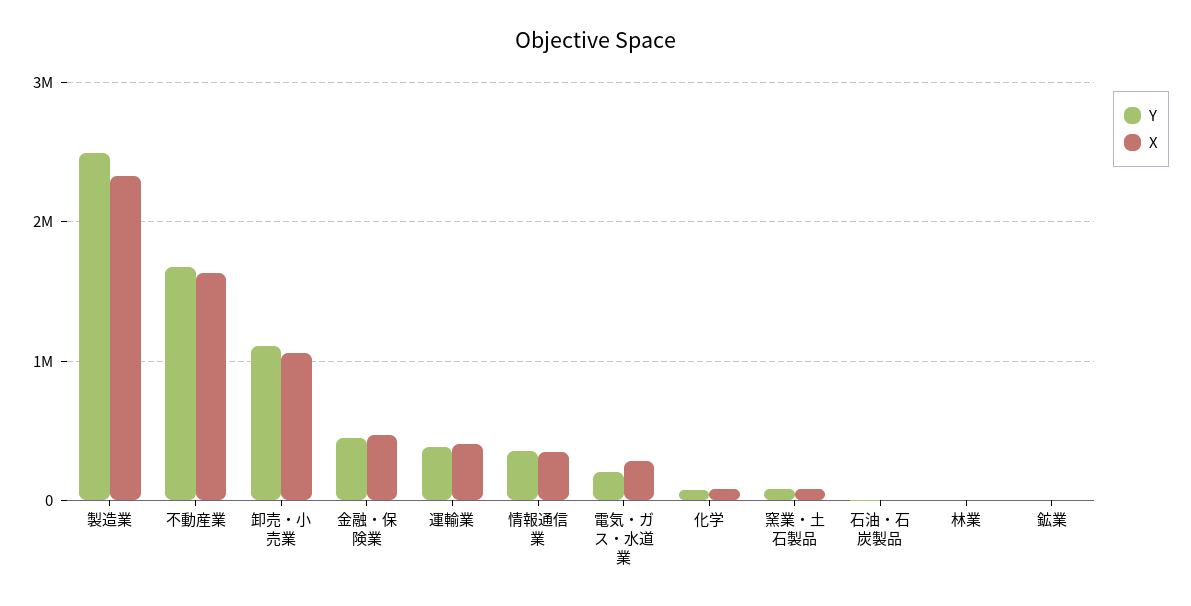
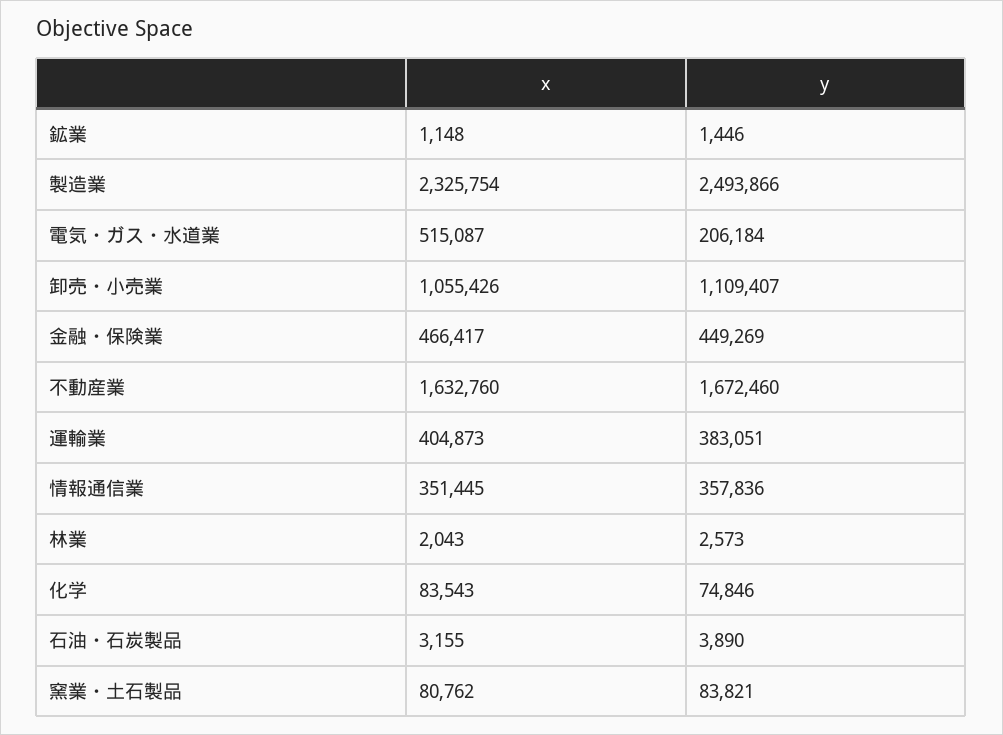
  {
    "Y": {
      "製造業": 2493866,
      "不動産業": 1672460,
      "卸売・小売業": 1109407,
      "金融・保険業": 449269,
      "運輸業": 383051,
      "情報通信業": 357836,
      "電気・ガス・水道業": 206184,
      "化学": 74846,
      "窯業・土石製品": 83821,
      "石油・石炭製品": 3890,
      "林業": 2573,
      "鉱業": 1446
    },
    "X": {
      "製造業": 2325754,
      "不動産業": 1632760,
      "卸売・小売業": 1055426,
      "金融・保険業": 466417,
      "運輸業": 404873,
      "情報通信業": 351445,
-     "電気・ガス・水道業": 300000,
+     "電気・ガス・水道業": 515087,
      "化学": 83543,
      "窯業・土石製品": 80762,
      "石油・石炭製品": 3155,
      "林業": 2043,
      "鉱業": 1148
    }
  }

